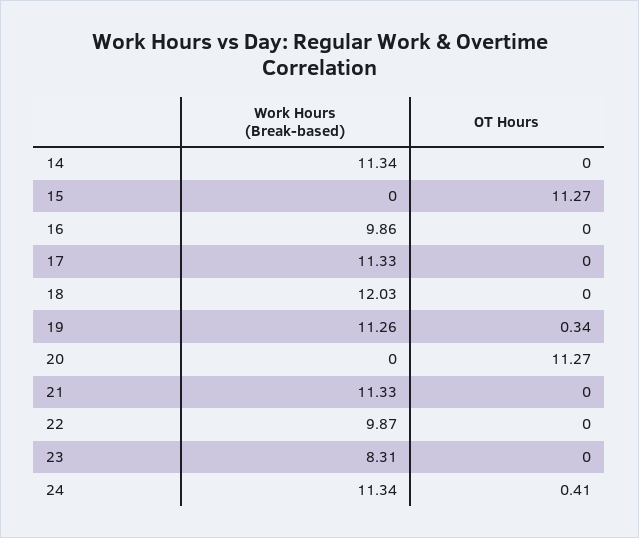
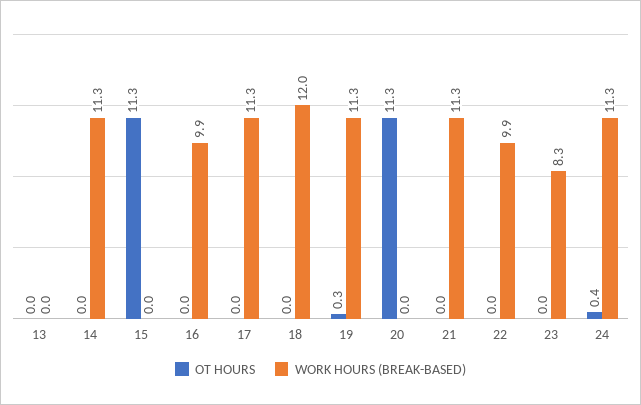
  {
    "Work Hours (Break-based)": {
      "14": 11.34,
      "15": 0,
      "16": 9.86,
      "17": 11.33,
      "18": 12.03,
      "19": 11.26,
      "20": 0,
      "21": 11.33,
      "22": 9.87,
      "23": 8.31,
-     "24": 11.34
+     "24": 11.34,
+     "13": 0
    },
    "OT Hours": {
      "14": 0,
      "15": 11.27,
      "16": 0,
      "17": 0,
      "18": 0,
      "19": 0.34,
      "20": 11.27,
      "21": 0,
      "22": 0,
      "23": 0,
-     "24": 0.41
+     "24": 0.41,
+     "13": 0
    }
  }

